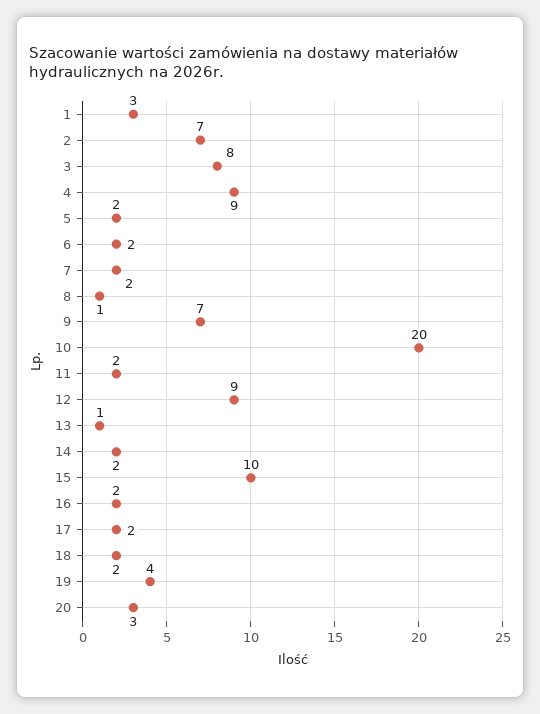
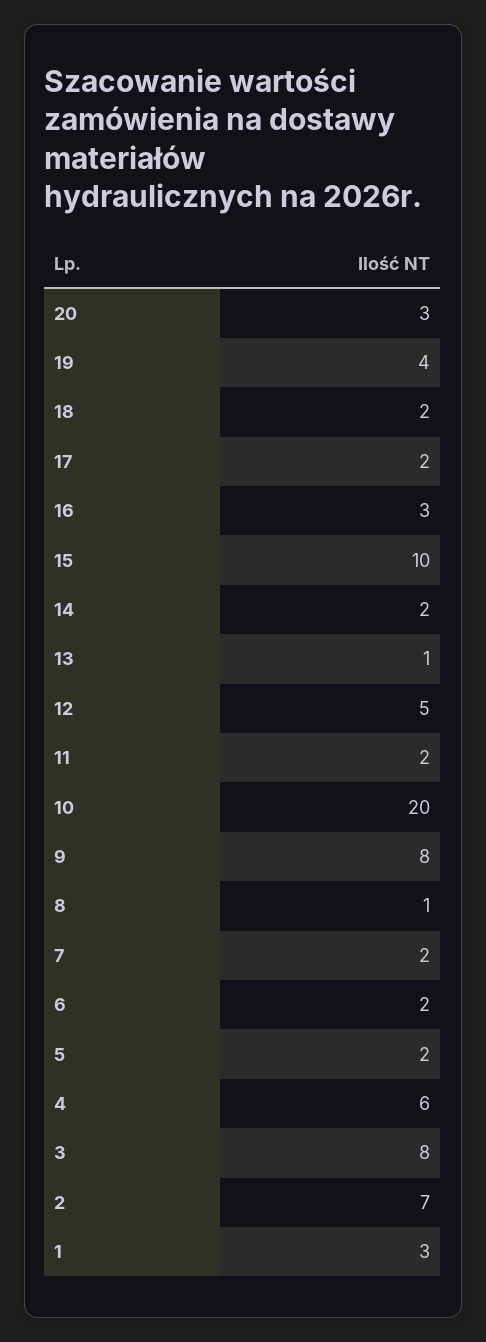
  {
    "1": 3,
    "2": 7,
    "3": 8,
-   "4": 9,
+   "4": 6,
    "5": 2,
    "6": 2,
    "7": 2,
    "8": 1,
-   "9": 7,
+   "9": 8,
    "10": 20,
    "11": 2,
-   "12": 9,
+   "12": 5,
    "13": 1,
    "14": 2,
    "15": 10,
-   "16": 2,
+   "16": 3,
    "17": 2,
    "18": 2,
    "19": 4,
    "20": 3
  }

